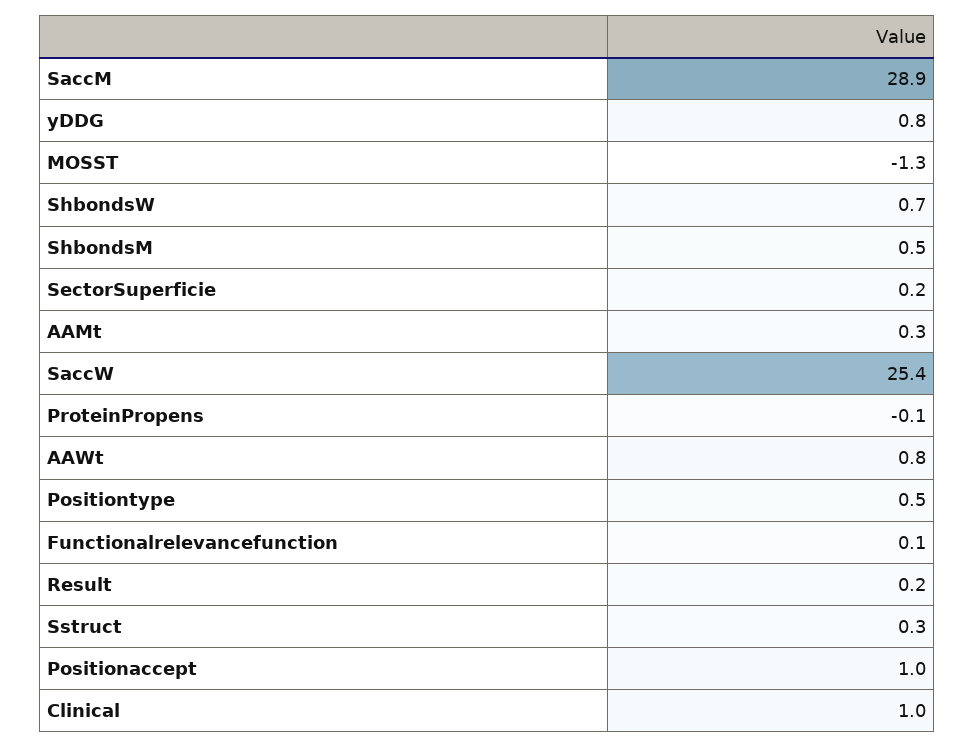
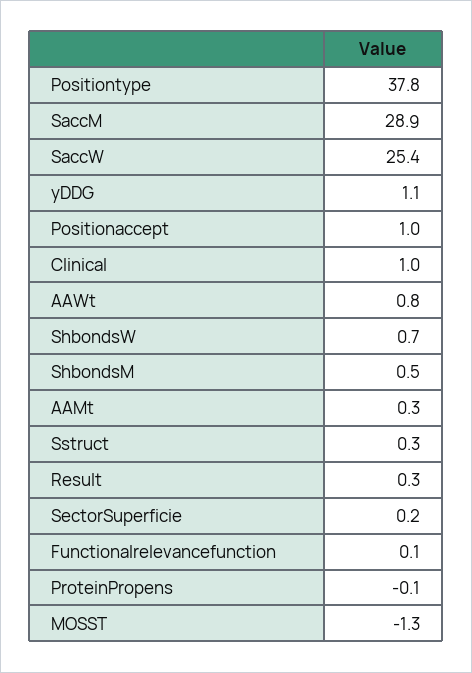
  {
    "SaccM": 28.9,
-   "yDDG": 0.8,
+   "yDDG": 1.1,
    "MOSST": -1.3,
    "ShbondsW": 0.7,
    "ShbondsM": 0.5,
    "SectorSuperficie": 0.2,
    "AAMt": 0.3,
    "SaccW": 25.4,
    "ProteinPropens": -0.1,
    "AAWt": 0.8,
-   "Positiontype": 0.5,
+   "Positiontype": 37.8,
    "Functionalrelevancefunction": 0.1,
-   "Result": 0.2,
+   "Result": 0.3,
    "Sstruct": 0.3,
    "Positionaccept": 1,
    "Clinical": 1
  }

